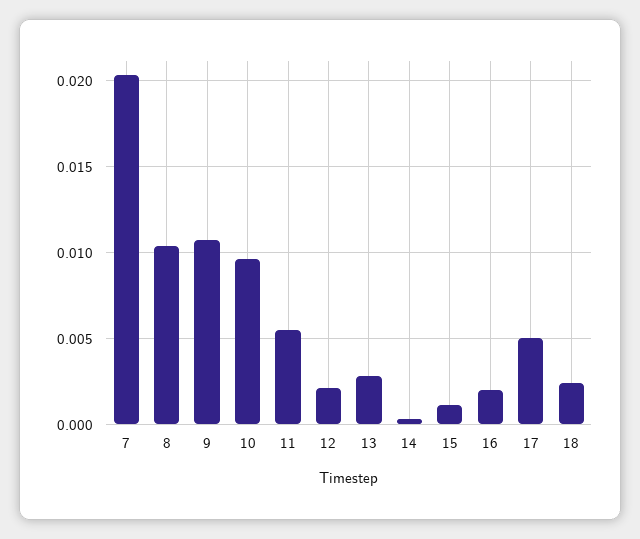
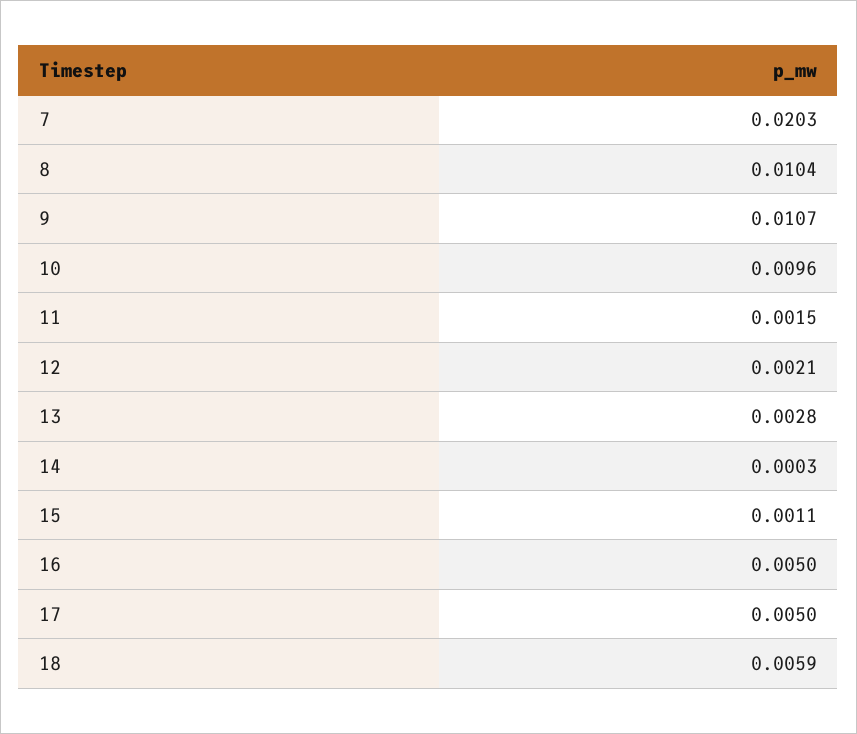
  {
    "7": 0.0203,
    "8": 0.0104,
    "9": 0.0107,
    "10": 0.0096,
-   "11": 0.0055,
+   "11": 0.0015,
    "12": 0.0021,
    "13": 0.0028,
    "14": 0.0003,
    "15": 0.0011,
-   "16": 0.002,
+   "16": 0.005,
    "17": 0.005,
-   "18": 0.0025
+   "18": 0.0059
  }

